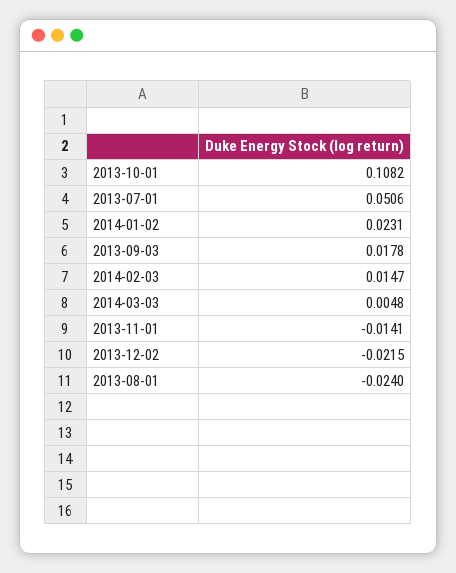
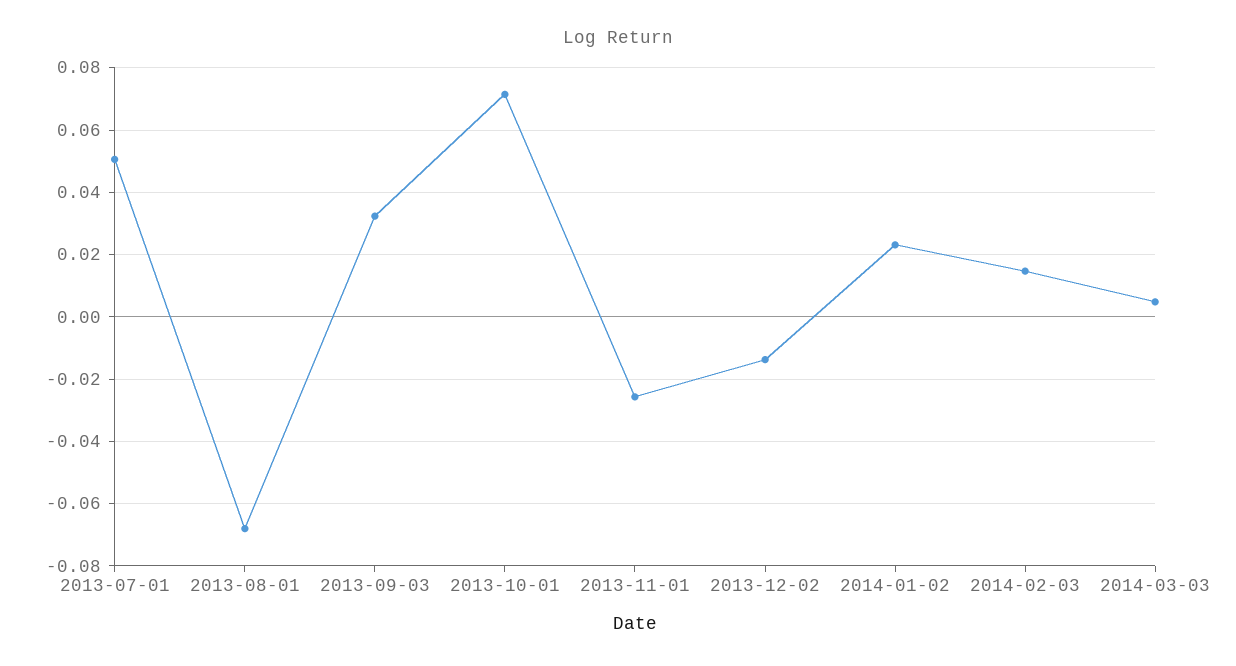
  {
-   "2013-10-01": 0.1082,
+   "2013-10-01": 0.072,
    "2013-07-01": 0.0506,
    "2014-01-02": 0.0231,
-   "2013-09-03": 0.0178,
+   "2013-09-03": 0.032,
    "2014-02-03": 0.0147,
    "2014-03-03": 0.0048,
-   "2013-11-01": -0.0141,
+   "2013-11-01": -0.026,
-   "2013-12-02": -0.0215,
+   "2013-12-02": -0.014,
-   "2013-08-01": -0.024
+   "2013-08-01": -0.068
  }

